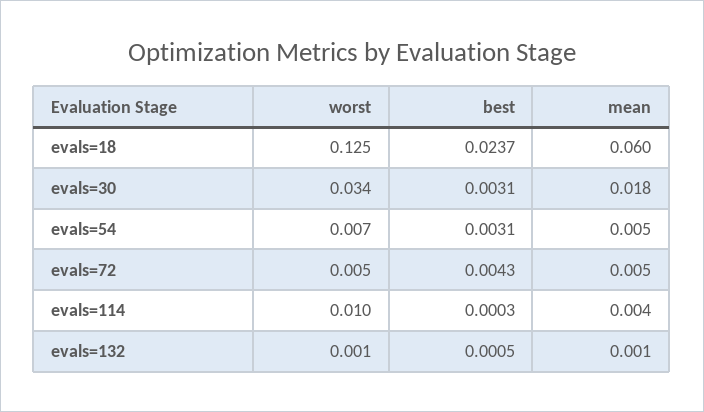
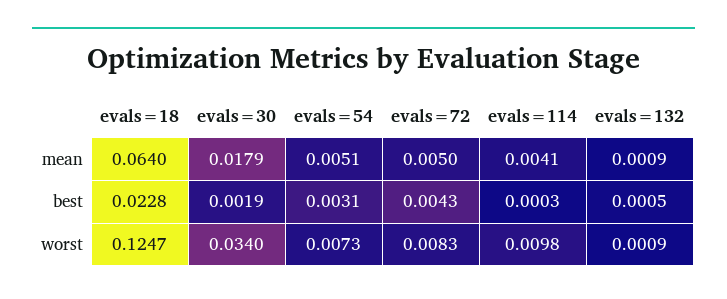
  {
    "worst": {
      "evals=18": 0.1247,
      "evals=30": 0.034,
      "evals=54": 0.0073,
-     "evals=72": 0.005,
+     "evals=72": 0.0083,
      "evals=114": 0.0098,
      "evals=132": 0.0009
    },
    "best": {
-     "evals=18": 0.0237,
+     "evals=18": 0.0228,
-     "evals=30": 0.0031,
+     "evals=30": 0.0019,
      "evals=54": 0.0031,
      "evals=72": 0.0043,
      "evals=114": 0.0003,
      "evals=132": 0.0005
    },
    "mean": {
-     "evals=18": 0.06,
+     "evals=18": 0.064,
      "evals=30": 0.0179,
      "evals=54": 0.0051,
      "evals=72": 0.005,
      "evals=114": 0.0041,
      "evals=132": 0.0009
    }
  }

